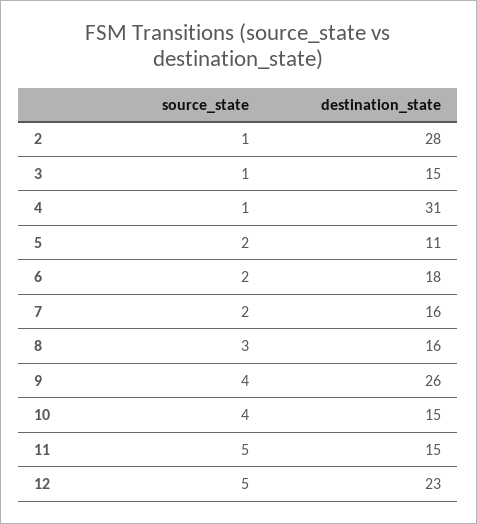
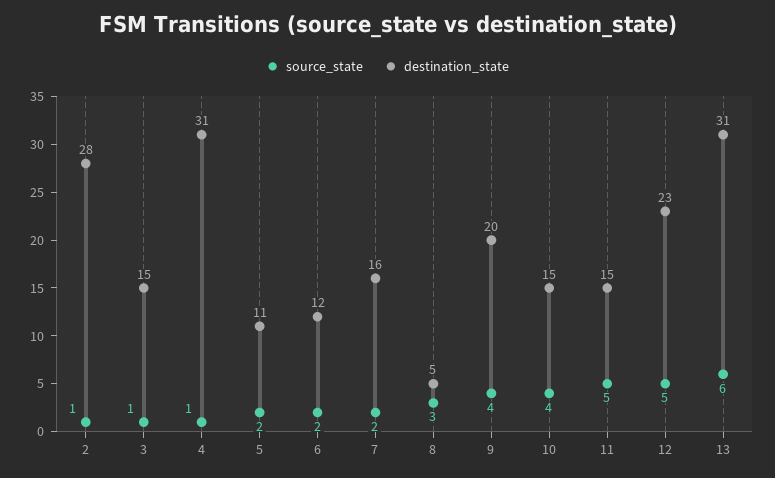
  {
    "source_state": {
      "2": 1,
      "3": 1,
      "4": 1,
      "5": 2,
      "6": 2,
      "7": 2,
      "8": 3,
      "9": 4,
      "10": 4,
      "11": 5,
-     "12": 5
+     "12": 5,
+     "13": 6
    },
    "destination_state": {
      "2": 28,
      "3": 15,
      "4": 31,
      "5": 11,
-     "6": 18,
+     "6": 12,
      "7": 16,
-     "8": 16,
+     "8": 5,
-     "9": 26,
+     "9": 20,
      "10": 15,
      "11": 15,
-     "12": 23
+     "12": 23,
+     "13": 31
    }
  }

